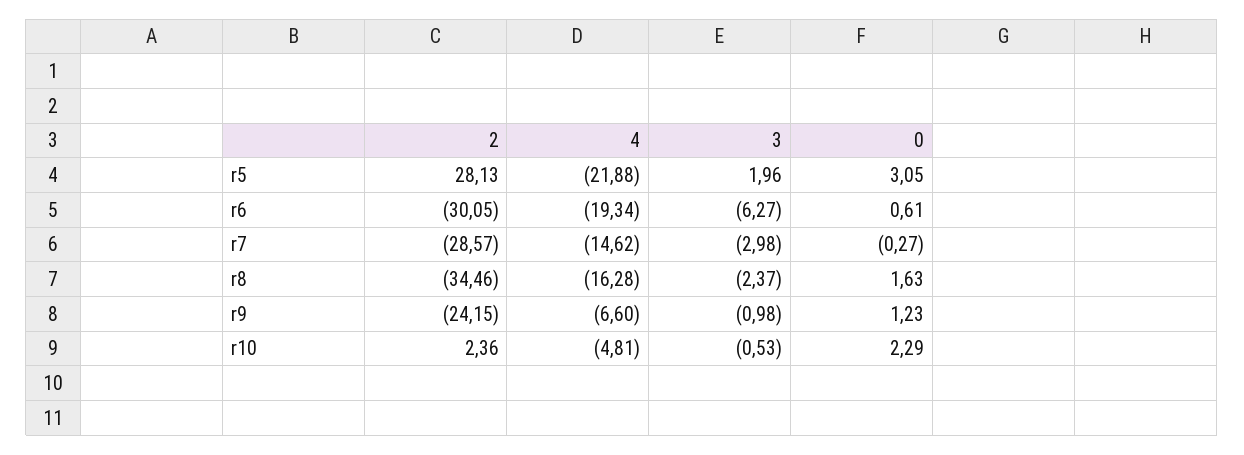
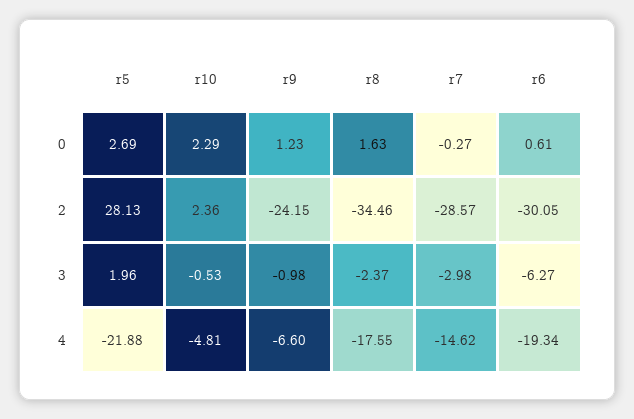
  {
    "2": {
      "r5": 28.13,
      "r6": -30.05,
      "r7": -28.57,
      "r8": -34.46,
      "r9": -24.15,
      "r10": 2.36
    },
    "4": {
      "r5": -21.88,
      "r6": -19.34,
      "r7": -14.62,
-     "r8": -16.28,
+     "r8": -17.55,
      "r9": -6.6,
      "r10": -4.81
    },
    "3": {
      "r5": 1.96,
      "r6": -6.27,
      "r7": -2.98,
      "r8": -2.37,
      "r9": -0.98,
      "r10": -0.53
    },
    "0": {
-     "r5": 3.05,
+     "r5": 2.69,
      "r6": 0.61,
      "r7": -0.27,
      "r8": 1.63,
      "r9": 1.23,
      "r10": 2.29
    }
  }

